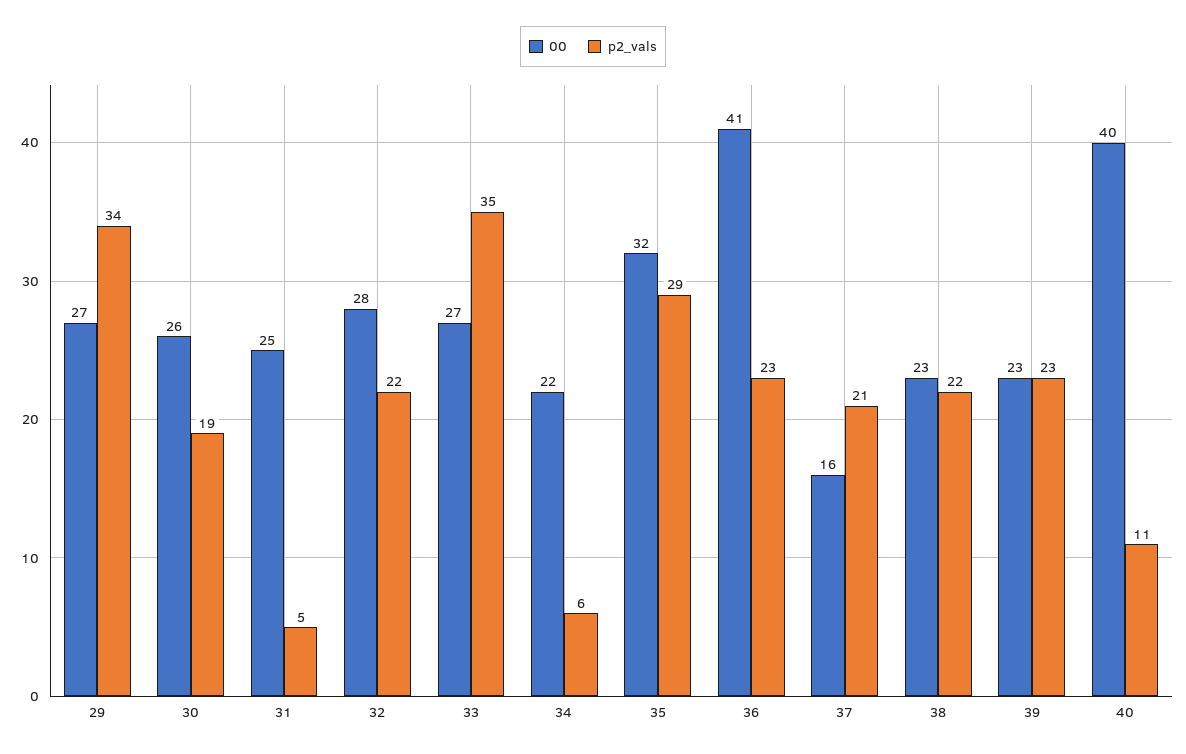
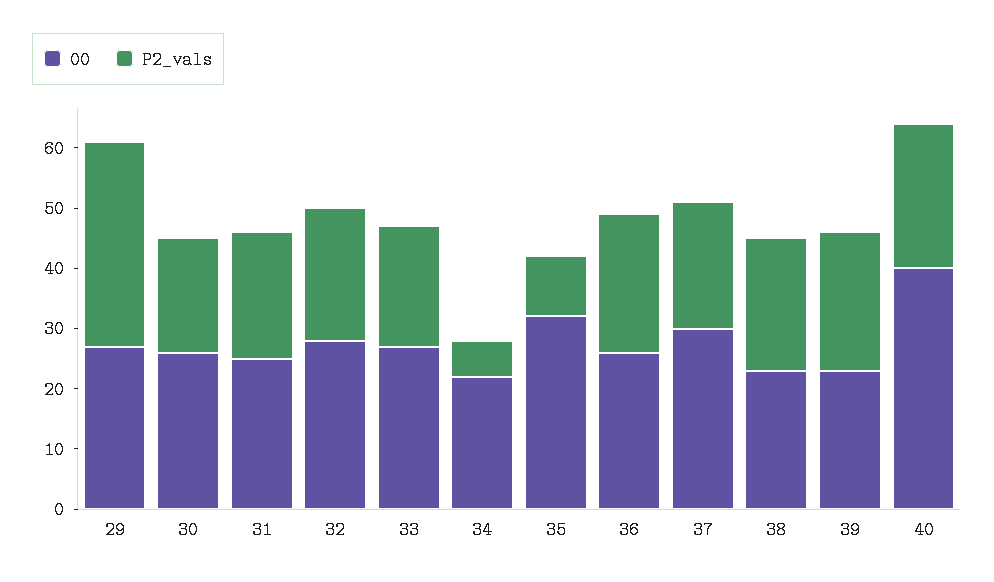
  {
    "00": {
      "29": 27,
      "30": 26,
      "31": 25,
      "32": 28,
      "33": 27,
      "34": 22,
      "35": 32,
-     "36": 41,
+     "36": 25,
-     "37": 16,
+     "37": 30,
      "38": 23,
      "39": 23,
      "40": 40
    },
    "p2_vals": {
      "29": 34,
      "30": 19,
-     "31": 5,
+     "31": 20,
      "32": 22,
-     "33": 35,
+     "33": 20,
      "34": 6,
-     "35": 29,
+     "35": 10,
      "36": 23,
      "37": 21,
      "38": 22,
      "39": 23,
-     "40": 11
+     "40": 25
    }
  }

